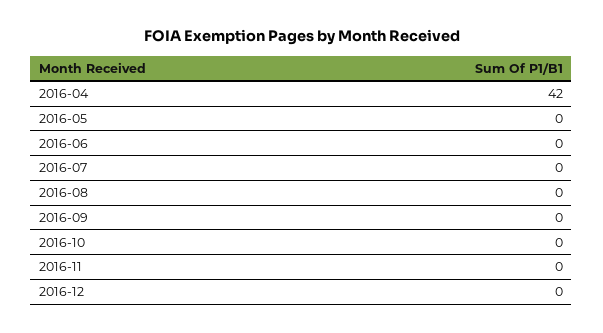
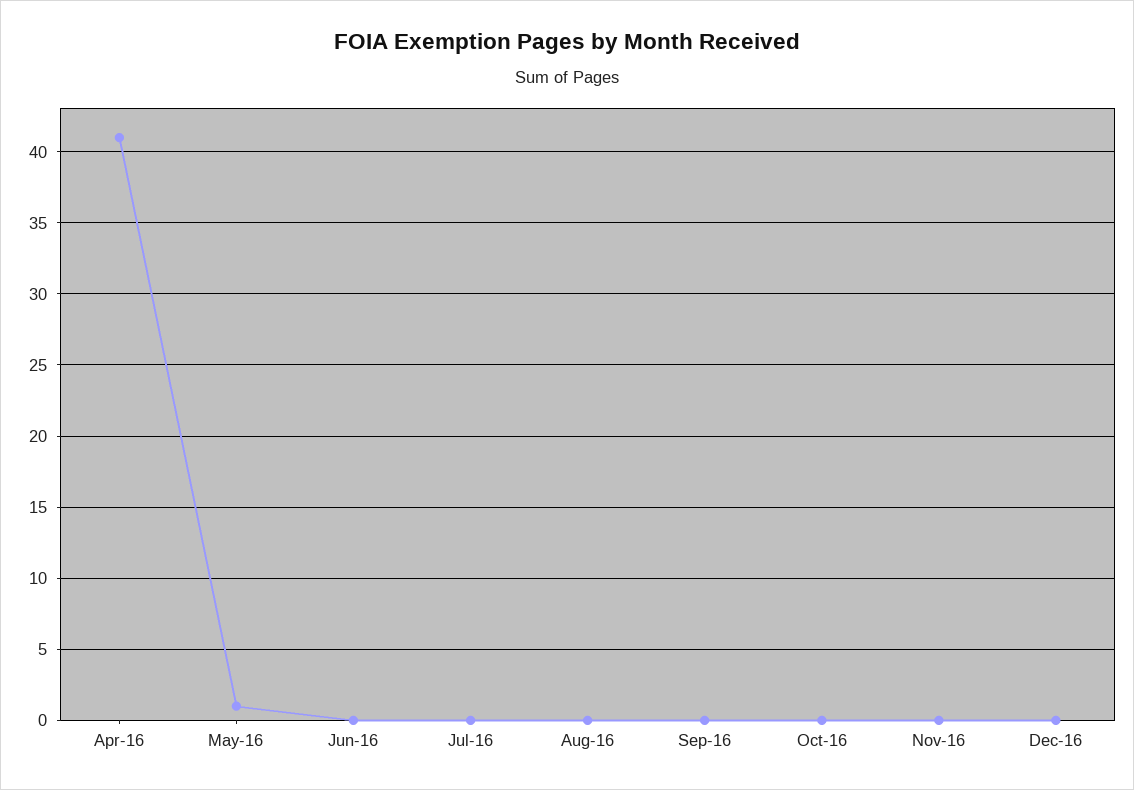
  {
-   "2016-04": 42,
+   "2016-04": 41,
-   "2016-05": 0,
+   "2016-05": 1,
    "2016-06": 0,
    "2016-07": 0,
    "2016-08": 0,
    "2016-09": 0,
    "2016-10": 0,
    "2016-11": 0,
    "2016-12": 0
  }

